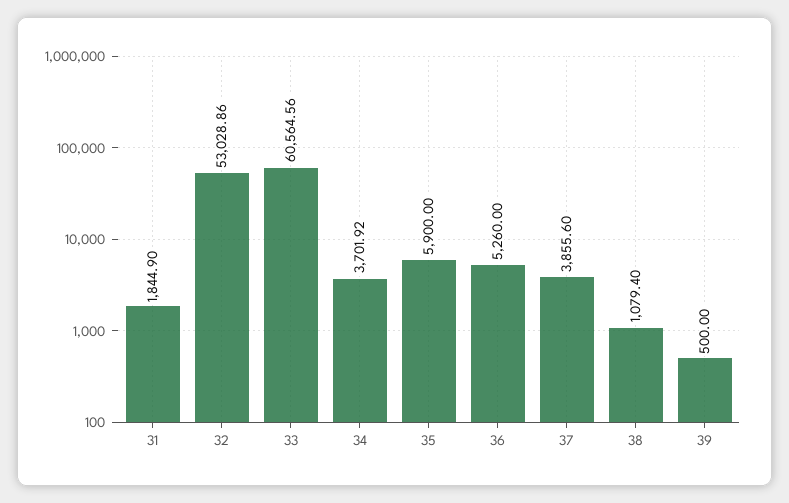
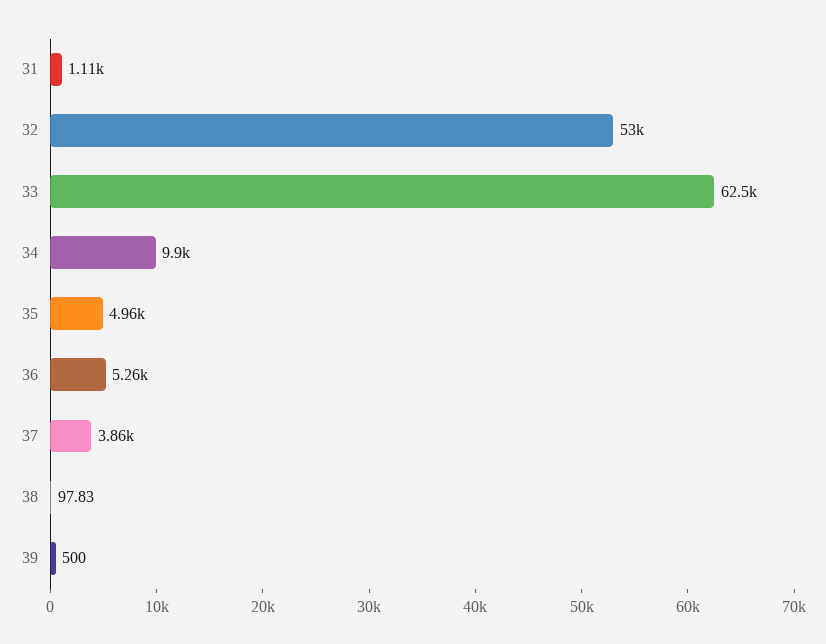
  {
-   "31": 1844.9,
+   "31": 1110,
    "32": 53028.86,
-   "33": 60564.56,
+   "33": 62500,
-   "34": 3701.92,
+   "34": 9900,
-   "35": 5900,
+   "35": 4960,
    "36": 5260,
    "37": 3855.6,
-   "38": 1079.4,
+   "38": 97.83,
    "39": 500
  }

